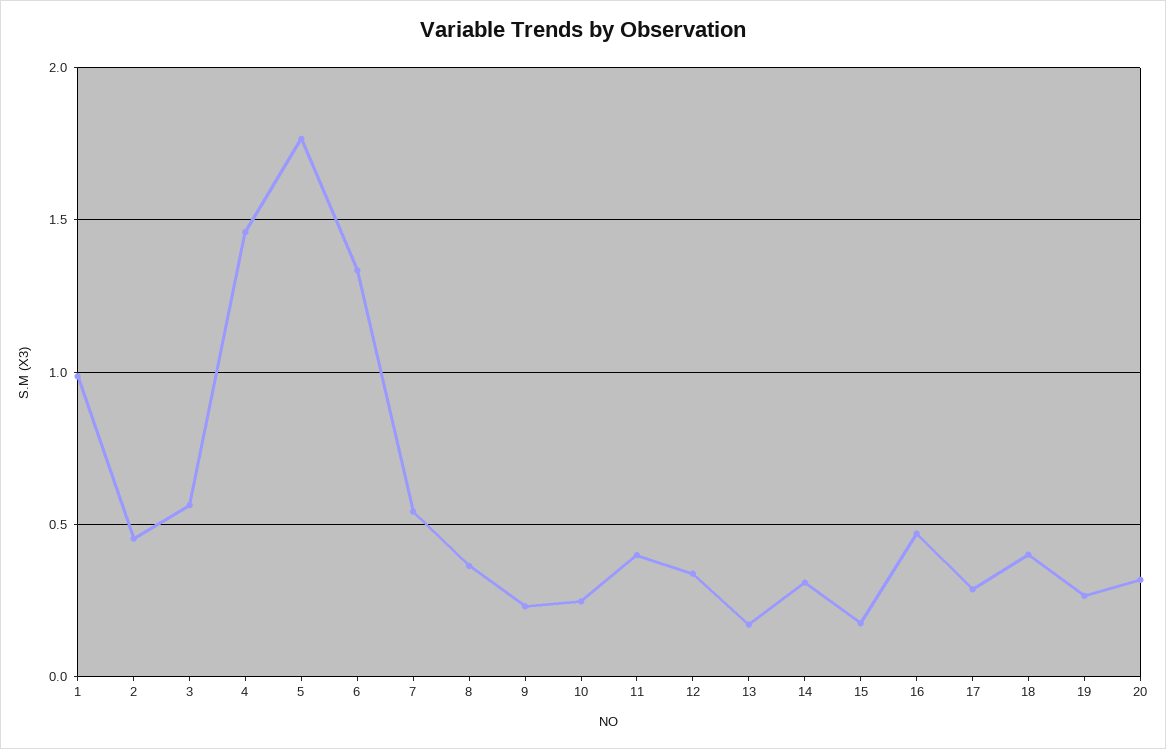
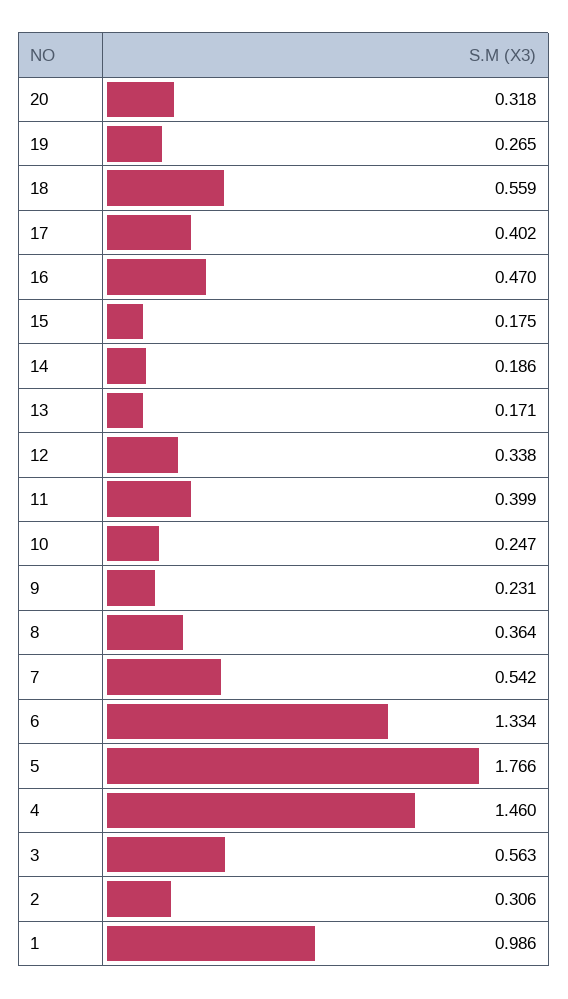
  {
    "1": 0.986,
-   "2": 0.45,
+   "2": 0.306,
    "3": 0.563,
    "4": 1.46,
    "5": 1.766,
    "6": 1.334,
    "7": 0.542,
    "8": 0.364,
    "9": 0.231,
    "10": 0.247,
    "11": 0.399,
    "12": 0.338,
    "13": 0.171,
-   "14": 0.3,
+   "14": 0.186,
    "15": 0.175,
    "16": 0.47,
-   "17": 0.3,
+   "17": 0.402,
-   "18": 0.4,
+   "18": 0.559,
    "19": 0.265,
    "20": 0.318
  }

